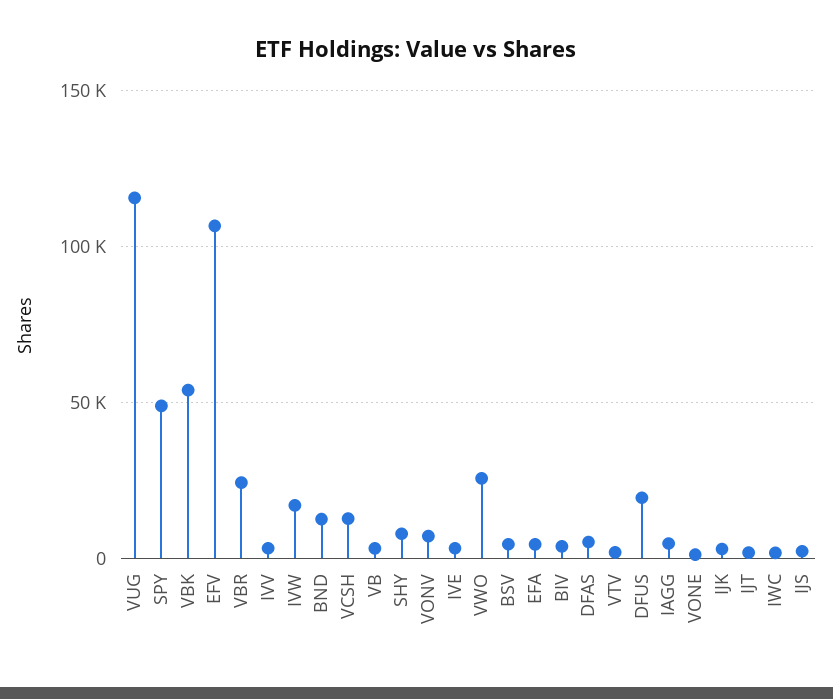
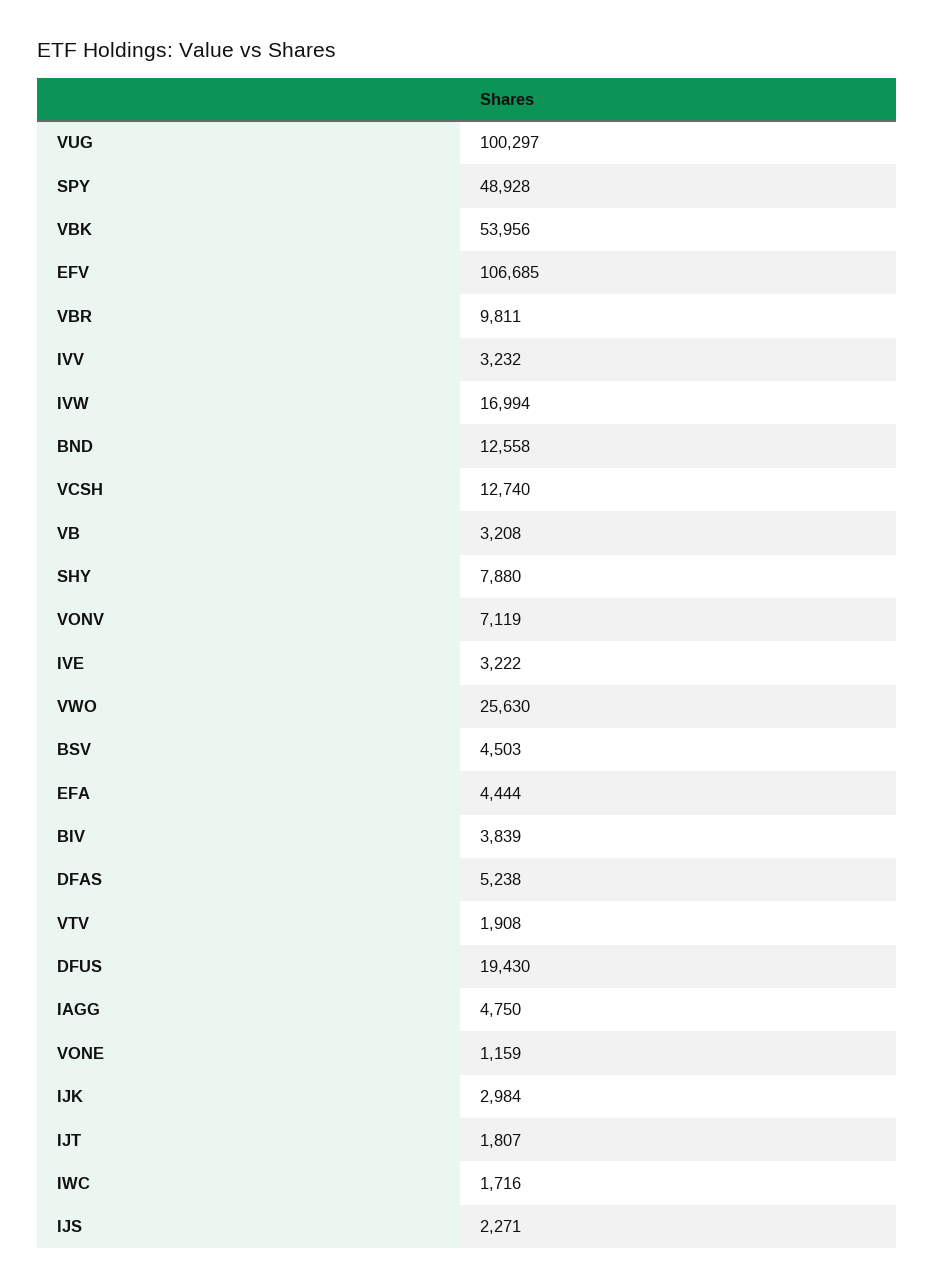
  {
-   "VUG": 115000,
+   "VUG": 100297,
    "SPY": 48928,
    "VBK": 53956,
    "EFV": 106685,
-   "VBR": 25000,
+   "VBR": 9811,
    "IVV": 3232,
    "IVW": 16994,
    "BND": 12558,
    "VCSH": 12740,
    "VB": 3208,
    "SHY": 7880,
    "VONV": 7119,
    "IVE": 3222,
    "VWO": 25630,
    "BSV": 4503,
    "EFA": 4444,
    "BIV": 3839,
    "DFAS": 5238,
    "VTV": 1908,
    "DFUS": 19430,
    "IAGG": 4750,
    "VONE": 1159,
    "IJK": 2984,
    "IJT": 1807,
    "IWC": 1716,
    "IJS": 2271
  }

